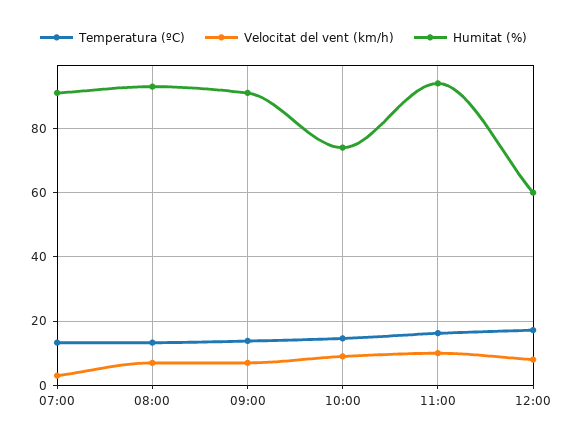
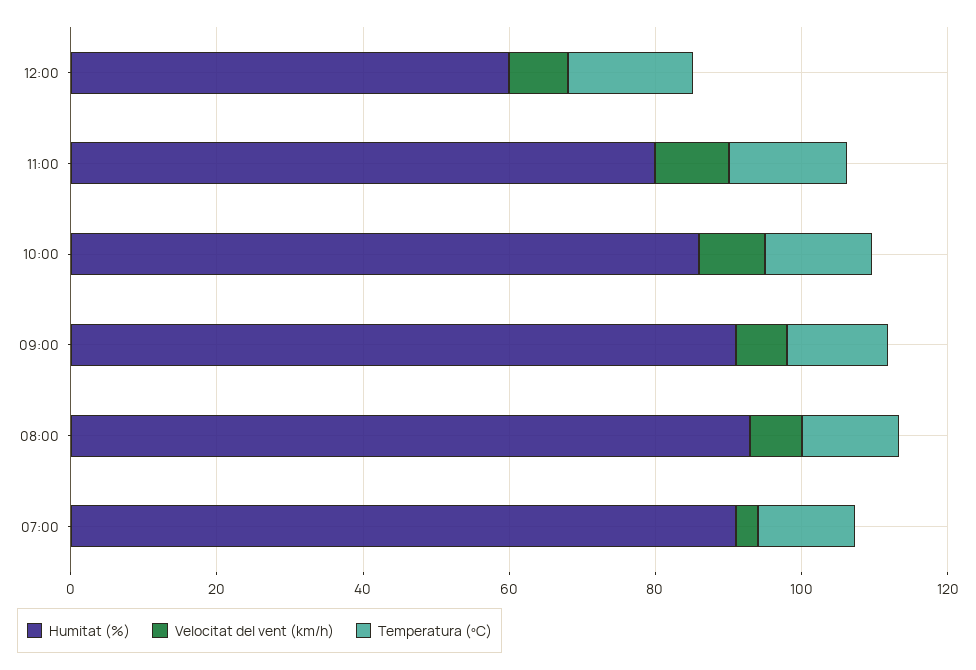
  {
    "Temperatura (ºC)": {
      "07:00": 14,
      "08:00": 14,
      "09:00": 14,
      "10:00": 14,
      "11:00": 16,
      "12:00": 18
    },
    "Velocitat del vent (km/h)": {
      "07:00": 4,
      "08:00": 8,
      "09:00": 8,
      "10:00": 10,
      "11:00": 10,
      "12:00": 8
    },
    "Humitat (%)": {
      "07:00": 92,
      "08:00": 94,
      "09:00": 92,
-     "10:00": 74,
+     "10:00": 85,
-     "11:00": 94,
+     "11:00": 80,
      "12:00": 60
    }
  }

